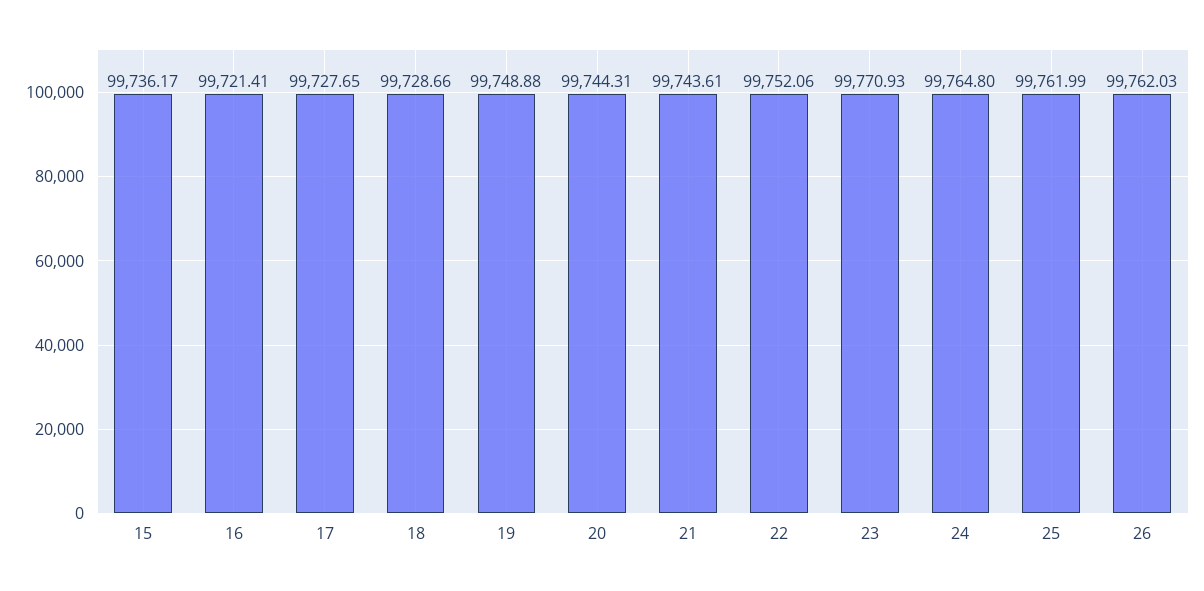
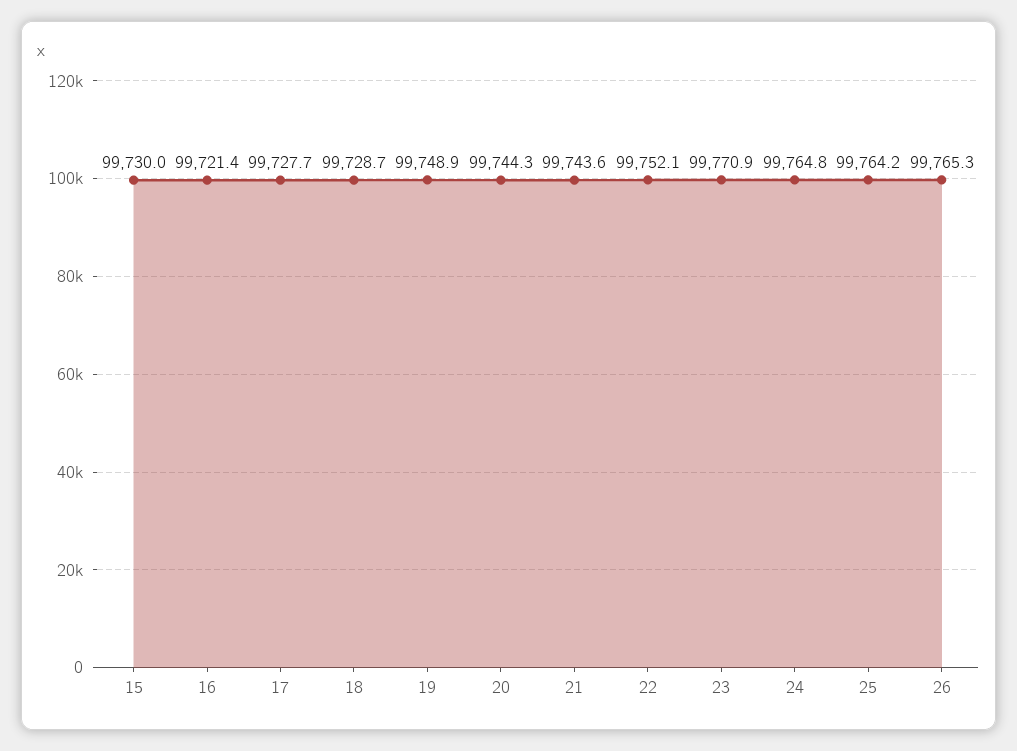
  {
-   "15": 99736.17,
+   "15": 99730,
    "16": 99721.41,
    "17": 99727.65,
    "18": 99728.66,
    "19": 99748.88,
    "20": 99744.31,
    "21": 99743.61,
    "22": 99752.06,
    "23": 99770.93,
    "24": 99764.8,
-   "25": 99761.99,
+   "25": 99764.2,
-   "26": 99762.03
+   "26": 99765.3
  }

